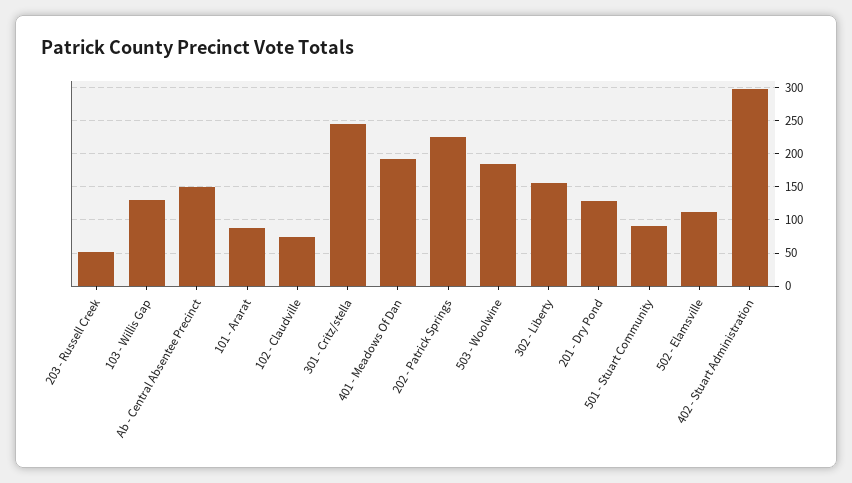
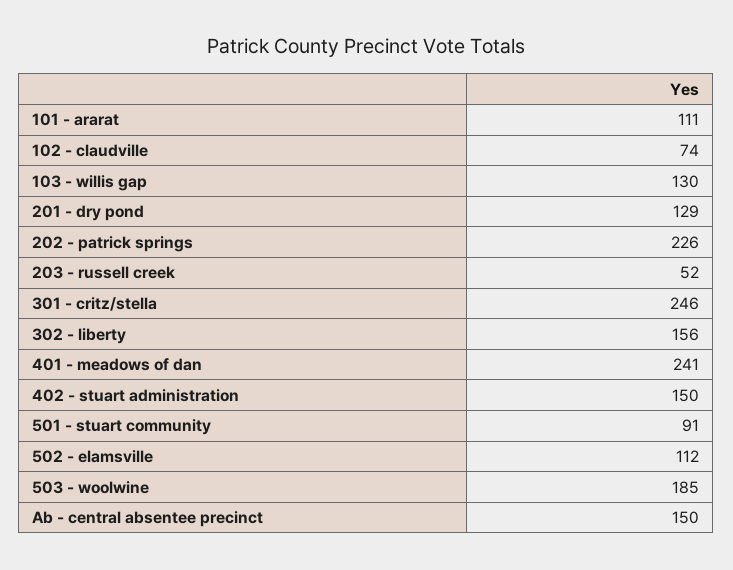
  {
    "203 - Russell Creek": 52,
    "103 - Willis Gap": 130,
    "Ab - Central Absentee Precinct": 150,
-   "101 - Ararat": 90,
+   "101 - Ararat": 111,
    "102 - Claudville": 74,
    "301 - Critz/stella": 246,
-   "401 - Meadows Of Dan": 190,
+   "401 - Meadows Of Dan": 241,
    "202 - Patrick Springs": 226,
    "503 - Woolwine": 185,
    "302 - Liberty": 156,
    "201 - Dry Pond": 129,
    "501 - Stuart Community": 91,
    "502 - Elamsville": 112,
-   "402 - Stuart Administration": 300
+   "402 - Stuart Administration": 150
  }

